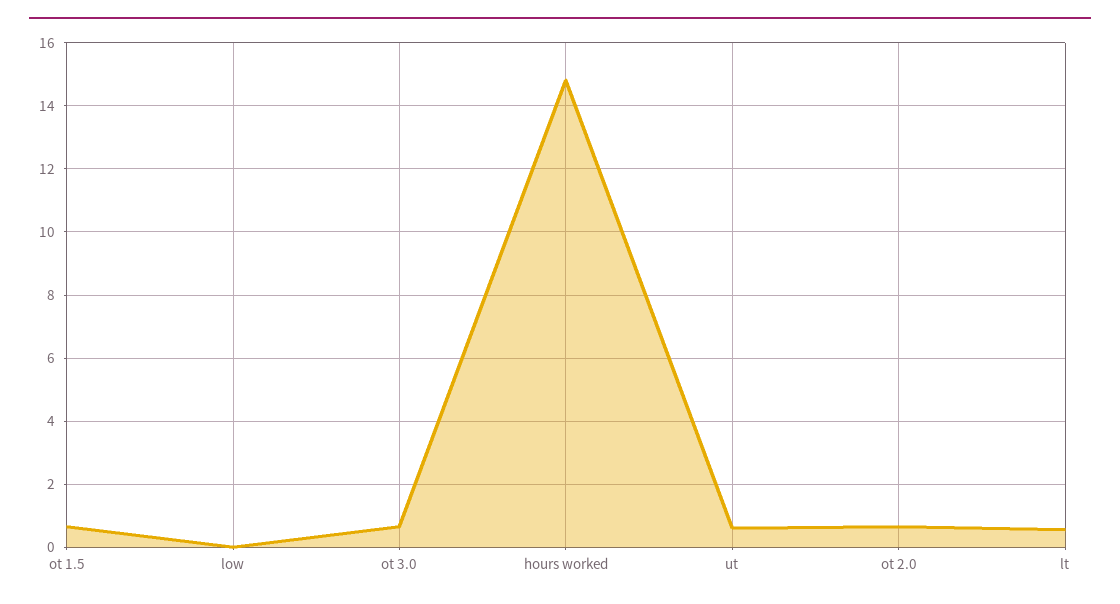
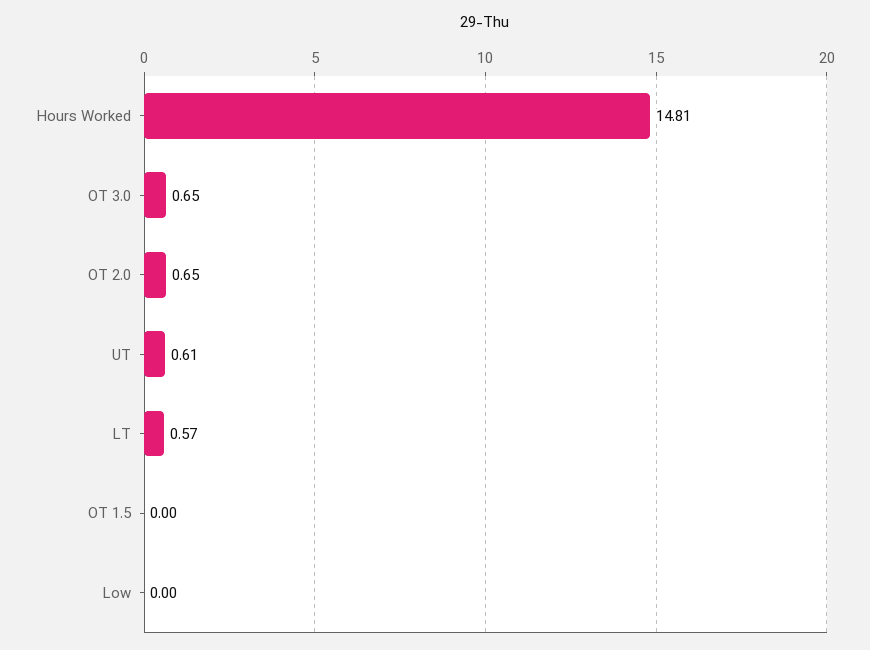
  {
-   "ot 1.5": 0.6,
+   "ot 1.5": 0,
    "low": 0,
    "ot 3.0": 0.65,
    "hours worked": 14.81,
    "ut": 0.61,
    "ot 2.0": 0.65,
    "lt": 0.57
  }

